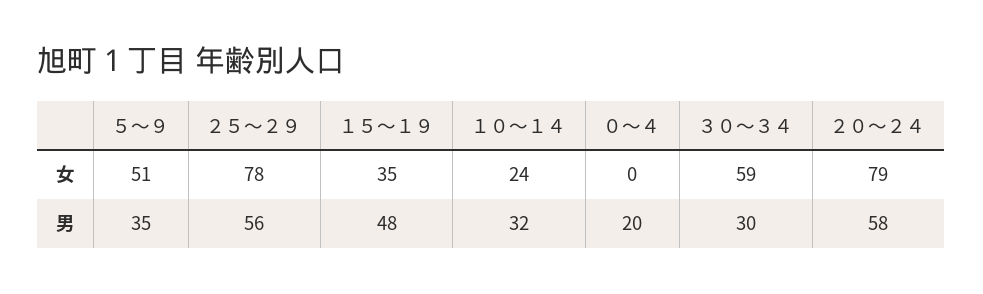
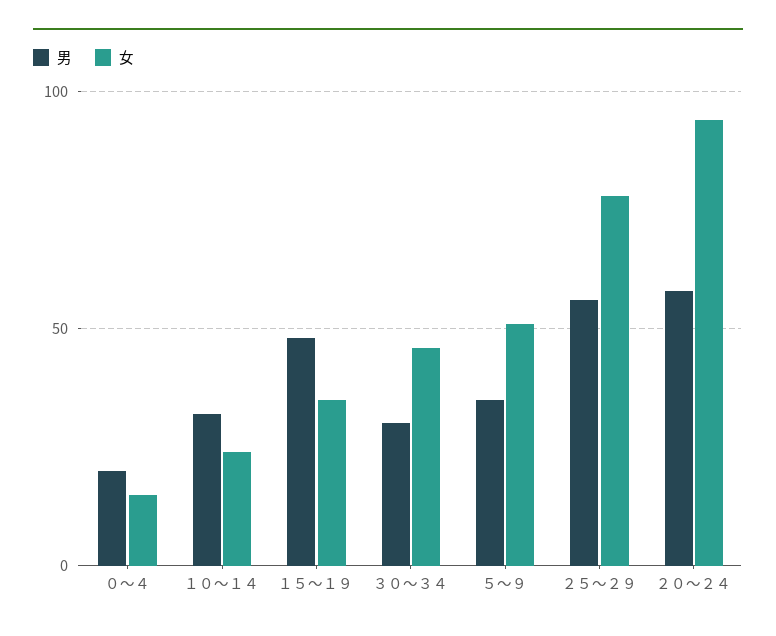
  {
    "女": {
      "５～９": 51,
      "２５～２９": 78,
      "１５～１９": 35,
      "１０～１４": 24,
-     "０～４": 0,
+     "０～４": 15,
-     "３０～３４": 59,
+     "３０～３４": 45,
-     "２０～２４": 79
+     "２０～２４": 95
    },
    "男": {
      "５～９": 35,
      "２５～２９": 56,
      "１５～１９": 48,
      "１０～１４": 32,
      "０～４": 20,
      "３０～３４": 30,
      "２０～２４": 58
    }
  }

